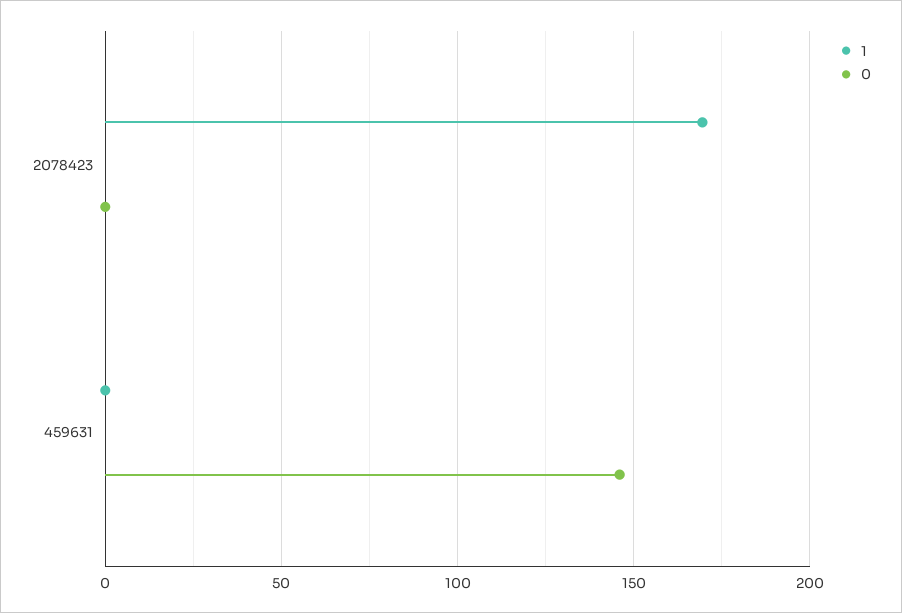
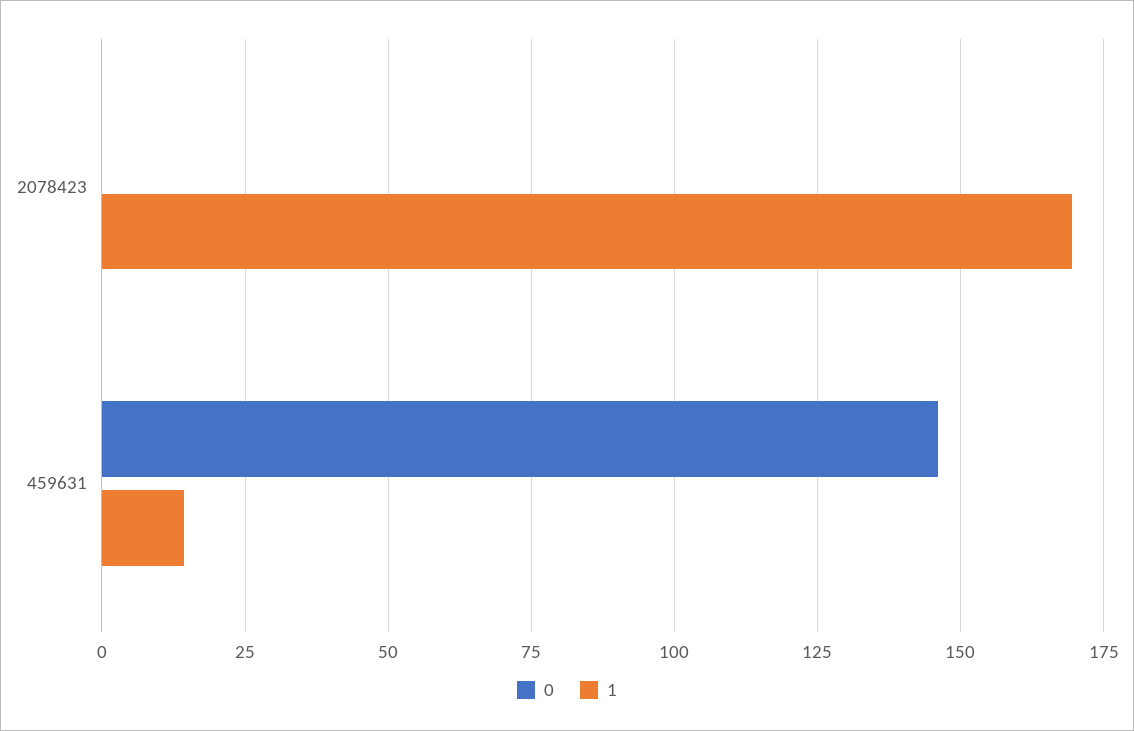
  {
    "1": {
      "2078423": 170,
-     "459631": 0
+     "459631": 15
    },
    "0": {
      "2078423": 0,
      "459631": 145
    }
  }

